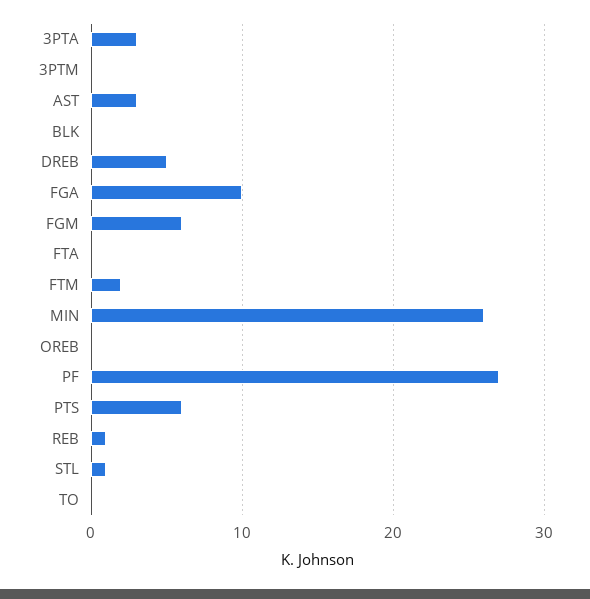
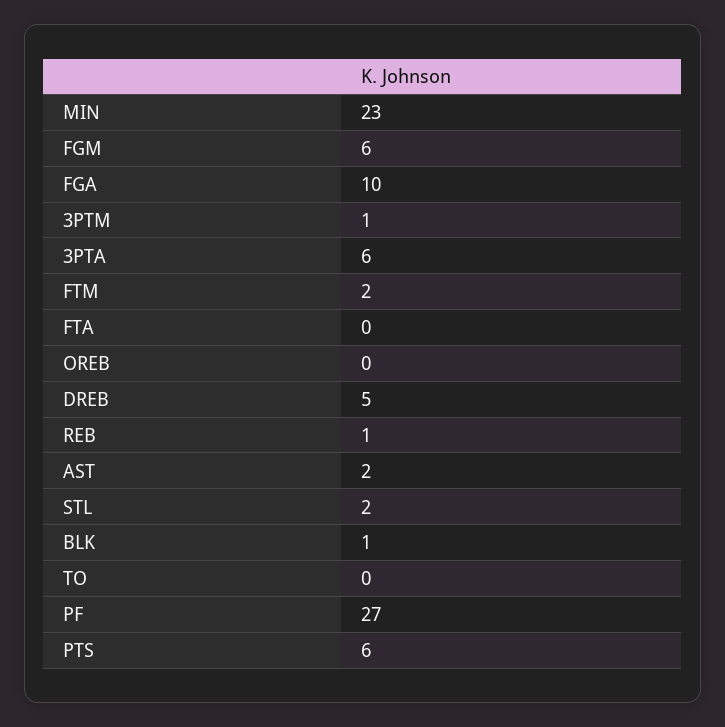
  {
-   "3PTA": 3,
+   "3PTA": 6,
-   "3PTM": 0,
+   "3PTM": 1,
-   "AST": 3,
+   "AST": 2,
-   "BLK": 0,
+   "BLK": 1,
    "DREB": 5,
    "FGA": 10,
    "FGM": 6,
    "FTA": 0,
    "FTM": 2,
-   "MIN": 26,
+   "MIN": 23,
    "OREB": 0,
    "PF": 27,
    "PTS": 6,
    "REB": 1,
-   "STL": 1,
+   "STL": 2,
    "TO": 0
  }

